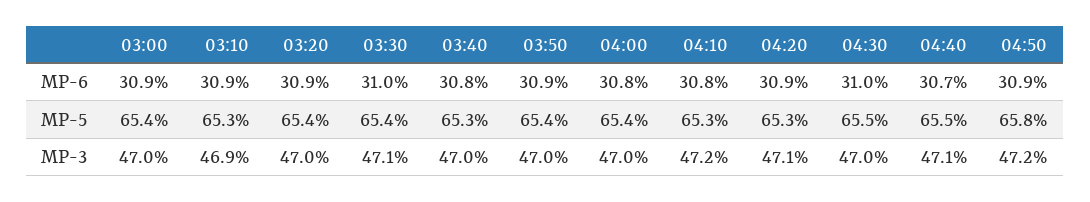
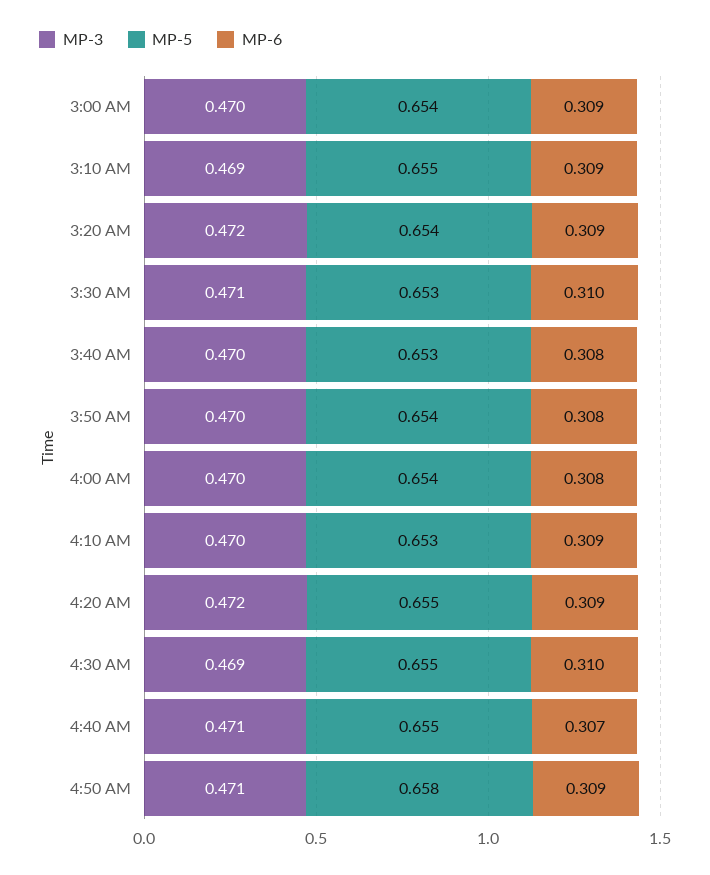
  {
    "MP-6": {
      "03:00": 0.309,
      "03:10": 0.309,
      "03:20": 0.309,
      "03:30": 0.31,
      "03:40": 0.308,
-     "03:50": 0.309,
+     "03:50": 0.308,
      "04:00": 0.308,
-     "04:10": 0.308,
+     "04:10": 0.309,
      "04:20": 0.309,
      "04:30": 0.31,
      "04:40": 0.307,
      "04:50": 0.309
    },
    "MP-5": {
      "03:00": 0.654,
-     "03:10": 0.653,
+     "03:10": 0.655,
      "03:20": 0.654,
-     "03:30": 0.654,
+     "03:30": 0.653,
      "03:40": 0.653,
      "03:50": 0.654,
      "04:00": 0.654,
      "04:10": 0.653,
-     "04:20": 0.653,
+     "04:20": 0.655,
      "04:30": 0.655,
      "04:40": 0.655,
      "04:50": 0.658
    },
    "MP-3": {
      "03:00": 0.47,
      "03:10": 0.469,
-     "03:20": 0.47,
+     "03:20": 0.472,
      "03:30": 0.471,
      "03:40": 0.47,
      "03:50": 0.47,
      "04:00": 0.47,
-     "04:10": 0.472,
+     "04:10": 0.47,
-     "04:20": 0.471,
+     "04:20": 0.472,
-     "04:30": 0.47,
+     "04:30": 0.469,
      "04:40": 0.471,
-     "04:50": 0.472
+     "04:50": 0.471
    }
  }

